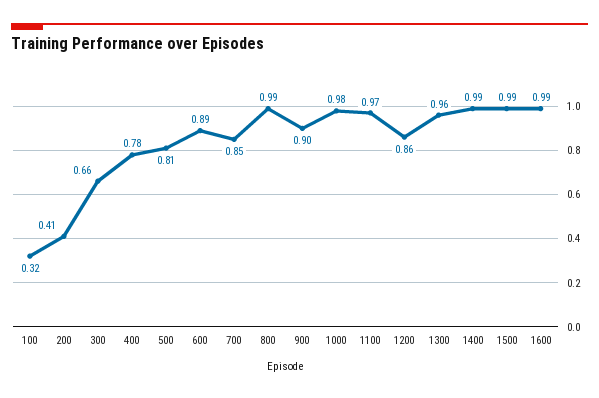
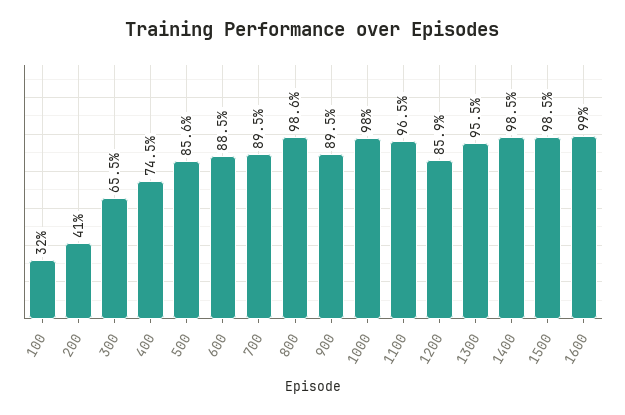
  {
    "100": 0.32,
    "200": 0.41,
    "300": 0.655,
-   "400": 0.78,
+   "400": 0.745,
-   "500": 0.81,
+   "500": 0.856,
    "600": 0.885,
-   "700": 0.85,
+   "700": 0.895,
    "800": 0.986,
    "900": 0.895,
    "1000": 0.98,
    "1100": 0.965,
    "1200": 0.859,
    "1300": 0.955,
    "1400": 0.985,
    "1500": 0.985,
    "1600": 0.99
  }

